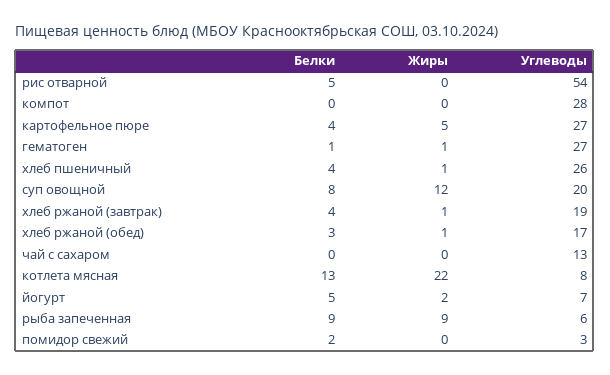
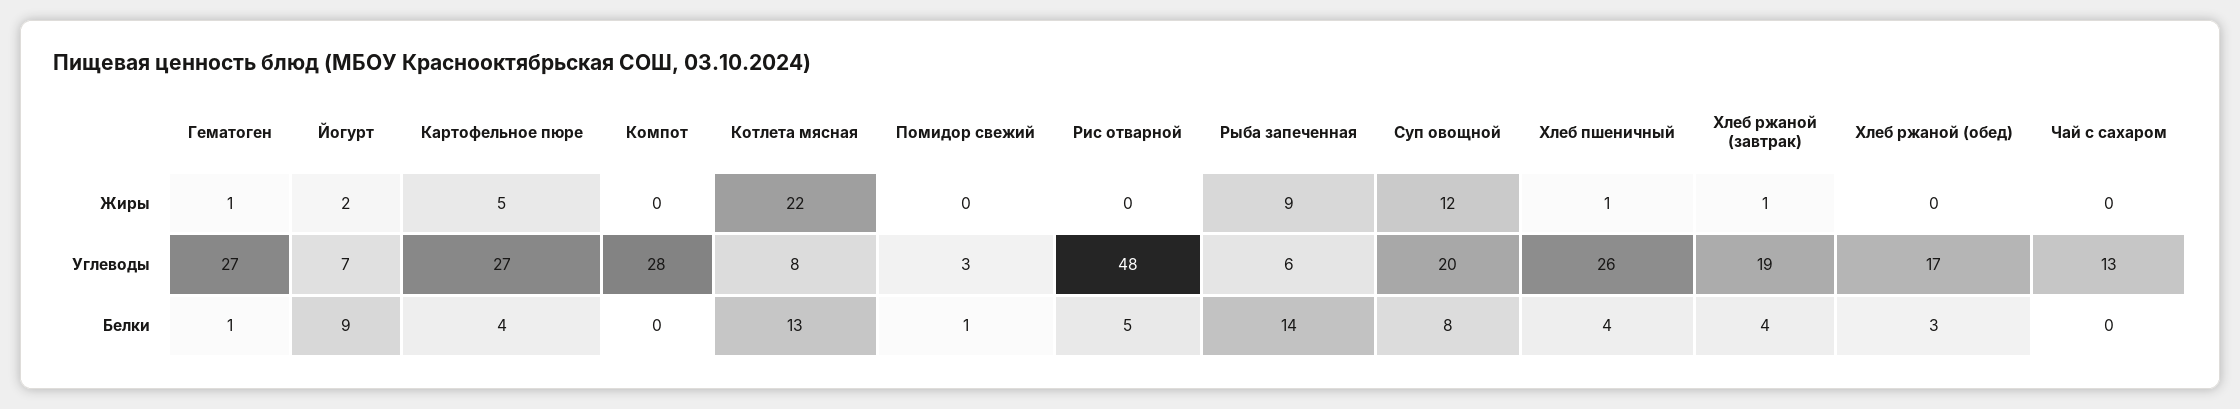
  {
    "Белки": {
      "рис отварной": 5,
      "компот": 0,
      "картофельное пюре": 4,
      "гематоген": 1,
      "хлеб пшеничный": 4,
      "суп овощной": 8,
      "хлеб ржаной (завтрак)": 4,
      "хлеб ржаной (обед)": 3,
      "чай с сахаром": 0,
      "котлета мясная": 13,
-     "йогурт": 5,
+     "йогурт": 9,
-     "рыба запеченная": 9,
+     "рыба запеченная": 14,
-     "помидор свежий": 2
+     "помидор свежий": 1
    },
    "Жиры": {
      "рис отварной": 0,
      "компот": 0,
      "картофельное пюре": 5,
      "гематоген": 1,
      "хлеб пшеничный": 1,
      "суп овощной": 12,
      "хлеб ржаной (завтрак)": 1,
-     "хлеб ржаной (обед)": 1,
+     "хлеб ржаной (обед)": 0,
      "чай с сахаром": 0,
      "котлета мясная": 22,
      "йогурт": 2,
      "рыба запеченная": 9,
      "помидор свежий": 0
    },
    "Углеводы": {
-     "рис отварной": 54,
+     "рис отварной": 48,
      "компот": 28,
      "картофельное пюре": 27,
      "гематоген": 27,
      "хлеб пшеничный": 26,
      "суп овощной": 20,
      "хлеб ржаной (завтрак)": 19,
      "хлеб ржаной (обед)": 17,
      "чай с сахаром": 13,
      "котлета мясная": 8,
      "йогурт": 7,
      "рыба запеченная": 6,
      "помидор свежий": 3
    }
  }

